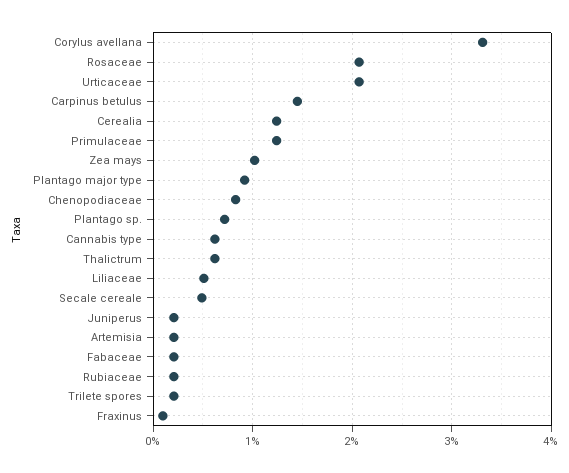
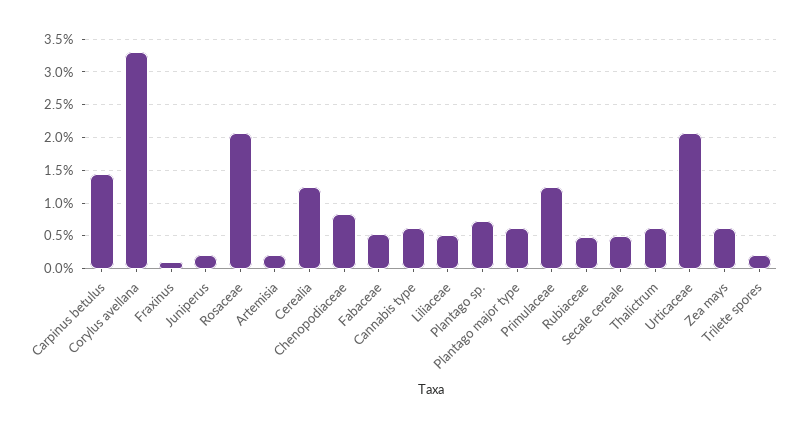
  {
    "Corylus avellana": 3.3,
    "Rosaceae": 2.1,
    "Urticaceae": 2.1,
    "Carpinus betulus": 1.5,
    "Cerealia": 1.2,
    "Primulaceae": 1.2,
-   "Zea mays": 1,
+   "Zea mays": 0.6,
-   "Plantago major type": 0.9,
+   "Plantago major type": 0.6,
    "Chenopodiaceae": 0.8,
    "Plantago sp.": 0.7,
    "Cannabis type": 0.6,
    "Thalictrum": 0.6,
    "Liliaceae": 0.5,
    "Secale cereale": 0.5,
    "Juniperus": 0.2,
    "Artemisia": 0.2,
-   "Fabaceae": 0.2,
+   "Fabaceae": 0.5,
-   "Rubiaceae": 0.2,
+   "Rubiaceae": 0.5,
    "Trilete spores": 0.2,
    "Fraxinus": 0.1
  }

